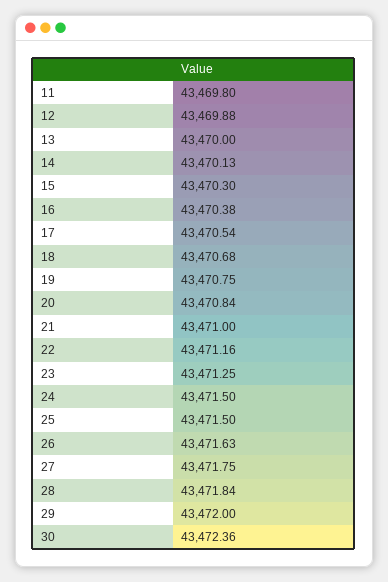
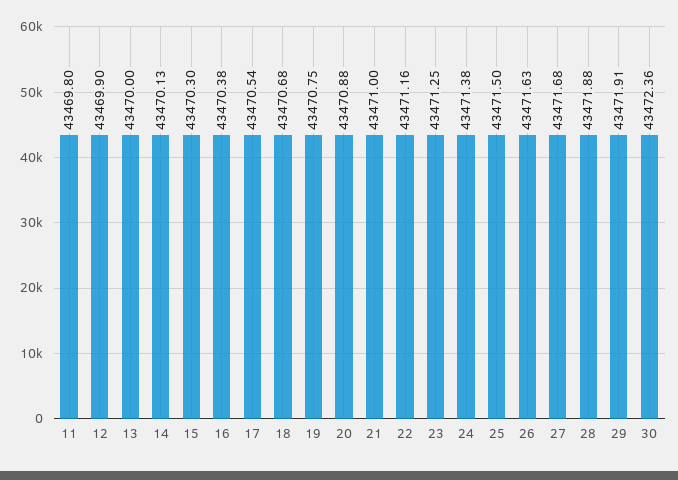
  {
    "11": 43469.8,
-   "12": 43469.88,
+   "12": 43469.9,
    "13": 43470,
    "14": 43470.13,
    "15": 43470.3,
    "16": 43470.38,
    "17": 43470.54,
    "18": 43470.68,
    "19": 43470.75,
-   "20": 43470.84,
+   "20": 43470.88,
    "21": 43471,
    "22": 43471.16,
    "23": 43471.25,
-   "24": 43471.5,
+   "24": 43471.38,
    "25": 43471.5,
    "26": 43471.63,
-   "27": 43471.75,
+   "27": 43471.68,
-   "28": 43471.84,
+   "28": 43471.88,
-   "29": 43472,
+   "29": 43471.91,
    "30": 43472.36
  }

